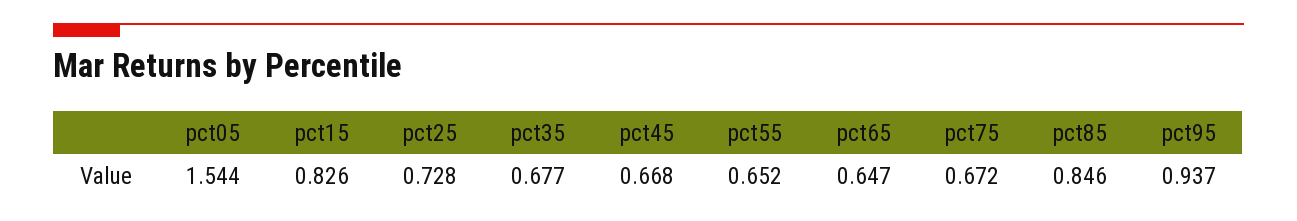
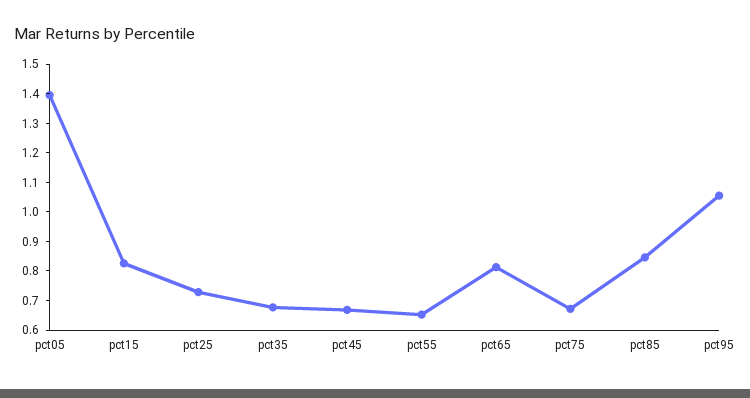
  {
-   "pct05": 1.544,
+   "pct05": 1.4,
    "pct15": 0.826,
    "pct25": 0.728,
    "pct35": 0.677,
    "pct45": 0.668,
    "pct55": 0.652,
-   "pct65": 0.647,
+   "pct65": 0.8,
    "pct75": 0.672,
    "pct85": 0.846,
-   "pct95": 0.937
+   "pct95": 1.05
  }

